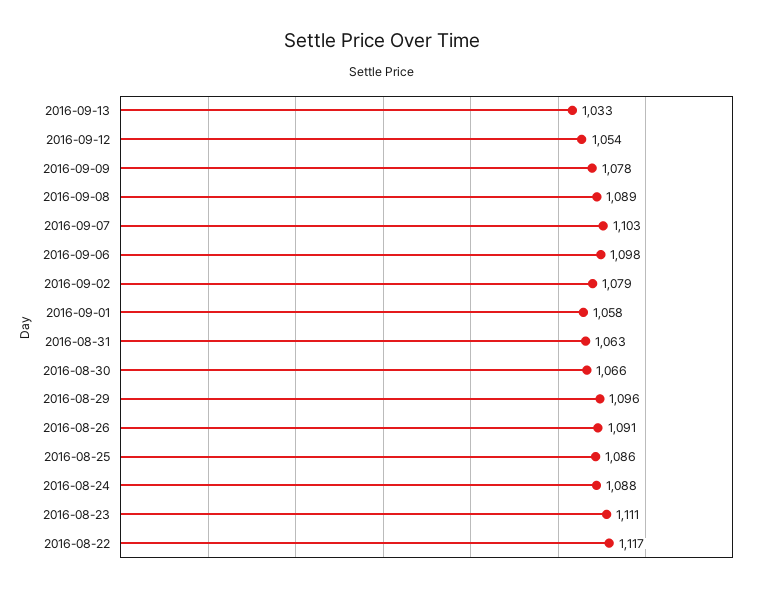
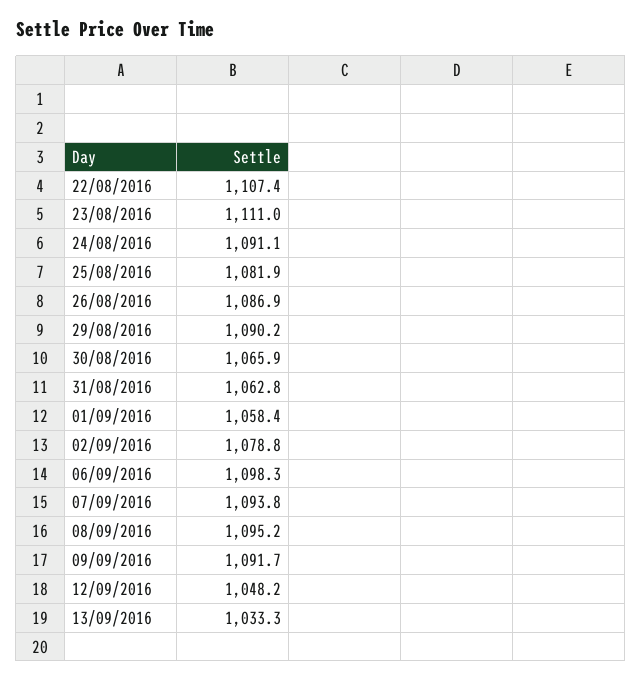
  {
    "2016-09-13": 1033.3,
-   "2016-09-12": 1054,
+   "2016-09-12": 1048.2,
-   "2016-09-09": 1078,
+   "2016-09-09": 1091.7,
-   "2016-09-08": 1089,
+   "2016-09-08": 1095.2,
-   "2016-09-07": 1103,
+   "2016-09-07": 1093.8,
    "2016-09-06": 1098.3,
    "2016-09-02": 1078.8,
    "2016-09-01": 1058.4,
    "2016-08-31": 1062.8,
    "2016-08-30": 1065.9,
-   "2016-08-29": 1096,
+   "2016-08-29": 1090.2,
-   "2016-08-26": 1091,
+   "2016-08-26": 1086.9,
-   "2016-08-25": 1086,
+   "2016-08-25": 1081.9,
-   "2016-08-24": 1088,
+   "2016-08-24": 1091.1,
    "2016-08-23": 1111,
-   "2016-08-22": 1117
+   "2016-08-22": 1107.4
  }

